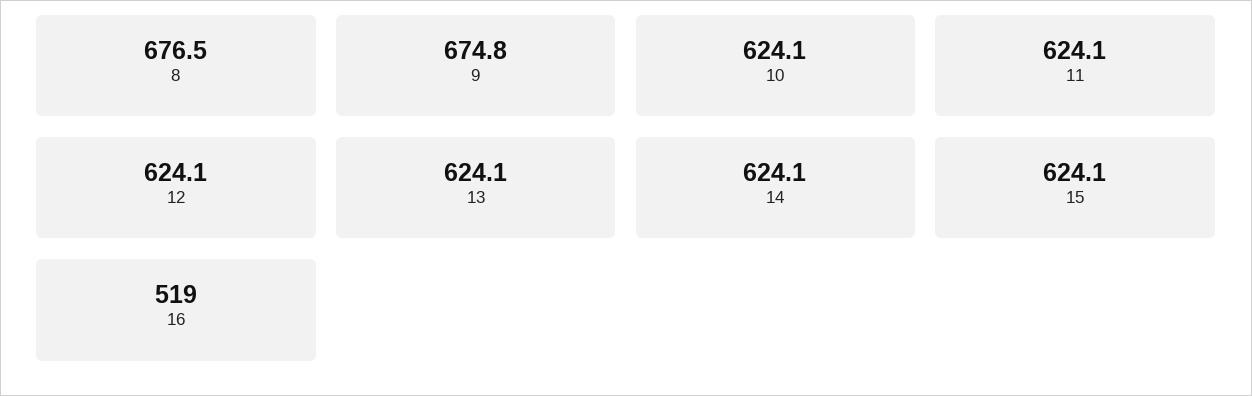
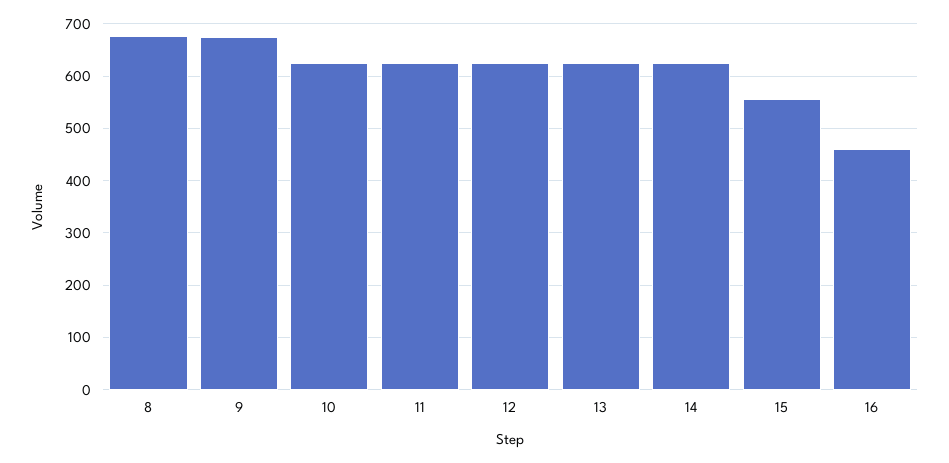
  {
    "8": 676.5,
    "9": 674.8,
    "10": 624.1,
    "11": 624.1,
    "12": 624.1,
    "13": 624.1,
    "14": 624.1,
-   "15": 624.1,
+   "15": 560,
-   "16": 519
+   "16": 460
  }

